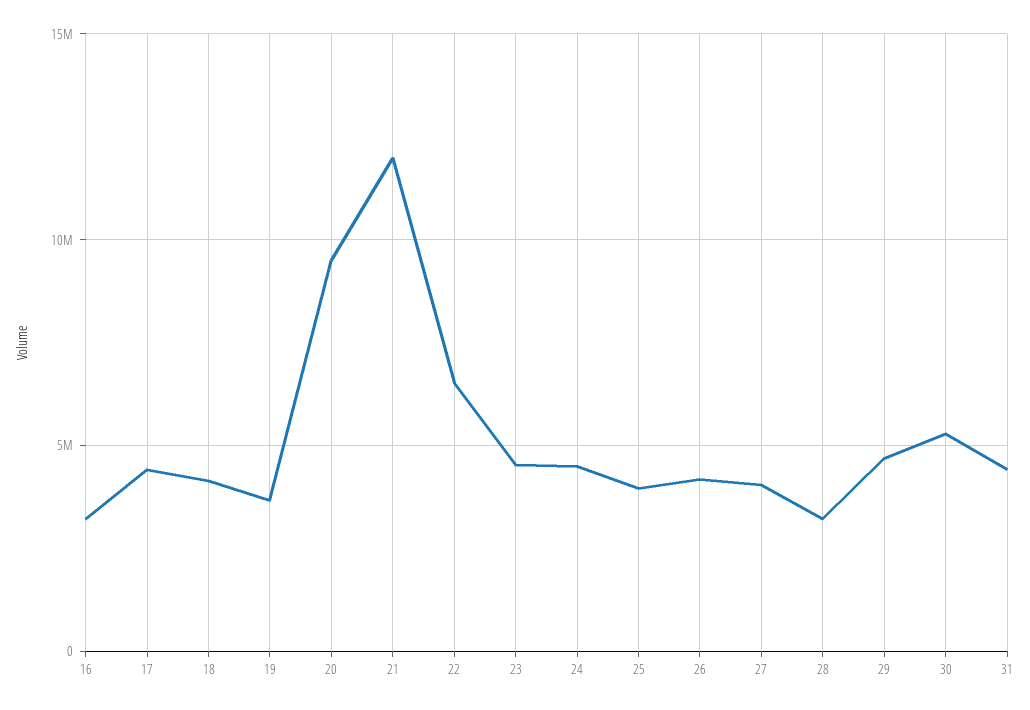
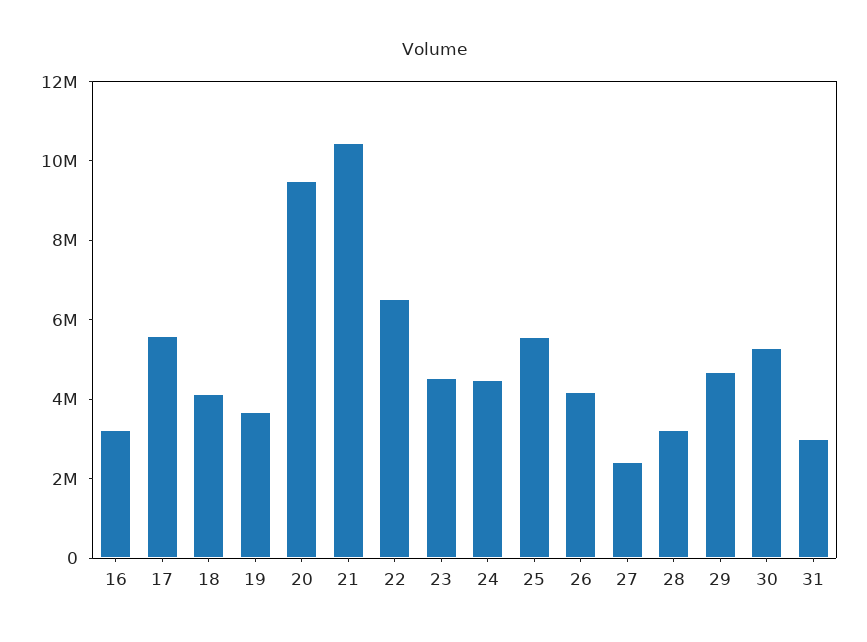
  {
    "16": 3000000,
-   "17": 4500000,
+   "17": 5500000,
    "18": 4000000,
    "19": 3500000,
    "20": 9500000,
-   "21": 12000000,
+   "21": 10500000,
    "22": 6500000,
    "23": 4500000,
    "24": 4500000,
-   "25": 4000000,
+   "25": 5500000,
    "26": 4000000,
-   "27": 4000000,
+   "27": 2500000,
    "28": 3000000,
    "29": 4500000,
    "30": 5500000,
-   "31": 4500000
+   "31": 3000000
  }

